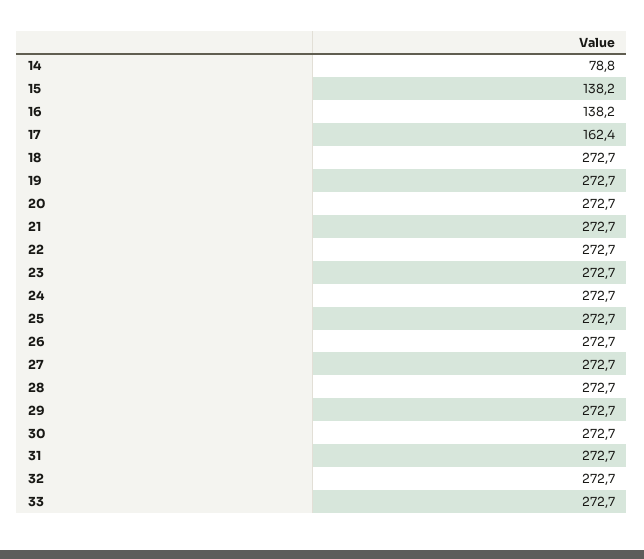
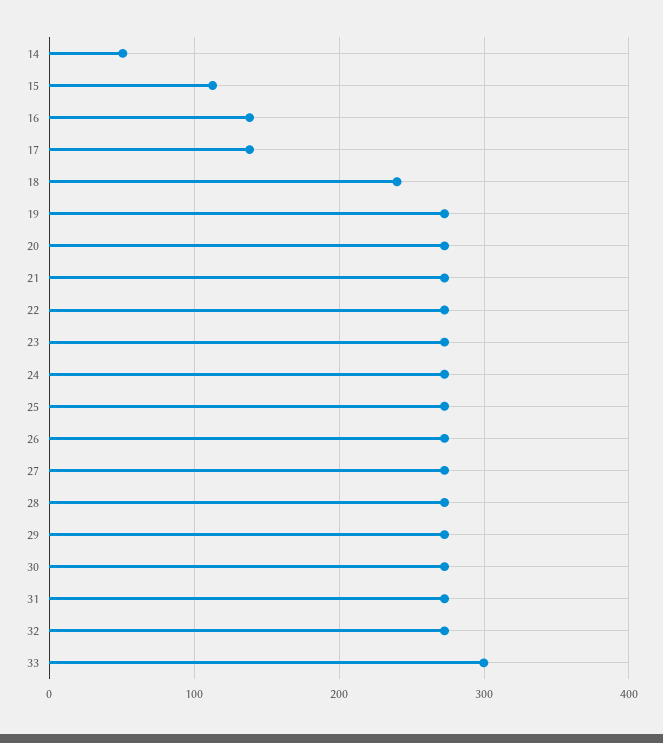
  {
-   "14": 78.8,
+   "14": 50,
-   "15": 138.2,
+   "15": 110,
    "16": 138.2,
-   "17": 162.4,
+   "17": 140,
-   "18": 272.7,
+   "18": 240,
    "19": 272.7,
    "20": 272.7,
    "21": 272.7,
    "22": 272.7,
    "23": 272.7,
    "24": 272.7,
    "25": 272.7,
    "26": 272.7,
    "27": 272.7,
    "28": 272.7,
    "29": 272.7,
    "30": 272.7,
    "31": 272.7,
    "32": 272.7,
-   "33": 272.7
+   "33": 300
  }

